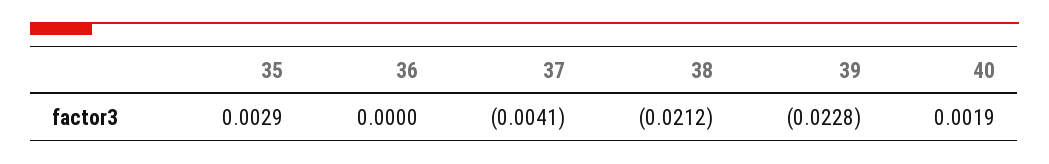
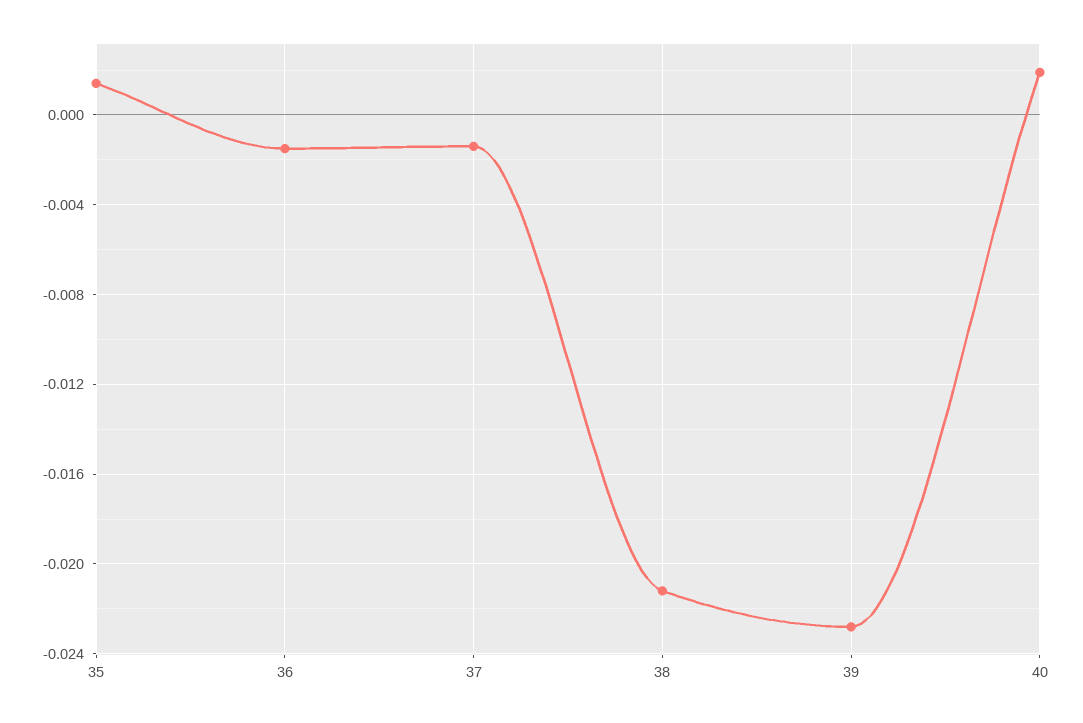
  {
-   "35": 0.0029,
+   "35": 0.0015,
-   "36": 0,
+   "36": -0.0015,
-   "37": -0.0041,
+   "37": -0.0015,
    "38": -0.0212,
    "39": -0.0228,
    "40": 0.0019
  }

